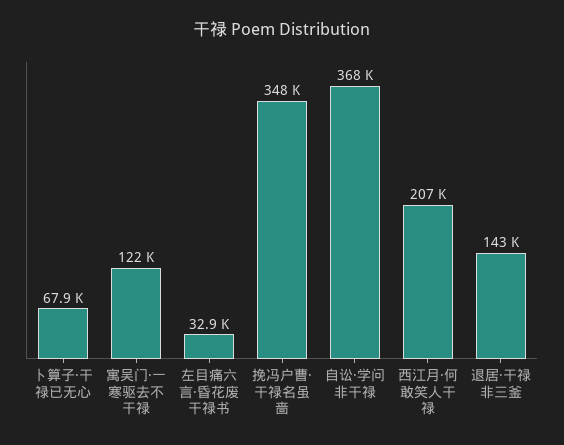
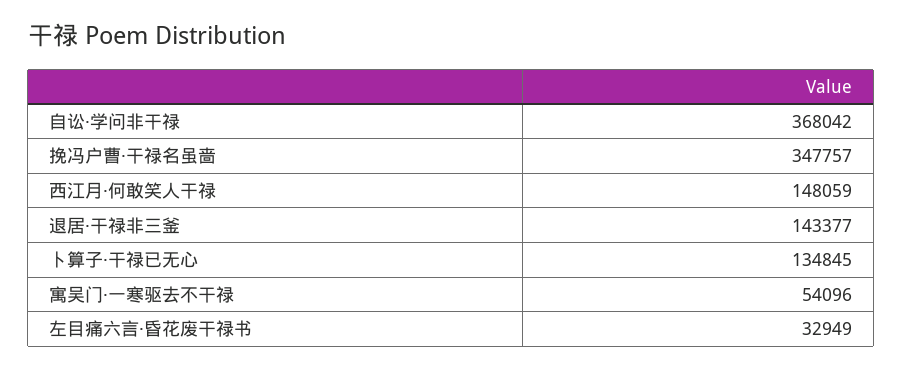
  {
-   "卜算子·干禄已无心": 67900,
+   "卜算子·干禄已无心": 134845,
-   "寓吴门·一寒驱去不干禄": 122000,
+   "寓吴门·一寒驱去不干禄": 54096,
    "左目痛六言·昏花废干禄书": 32949,
    "挽冯户曹·干禄名虽啬": 347757,
    "自讼·学问非干禄": 368042,
-   "西江月·何敢笑人干禄": 207000,
+   "西江月·何敢笑人干禄": 148059,
    "退居·干禄非三釜": 143377
  }

